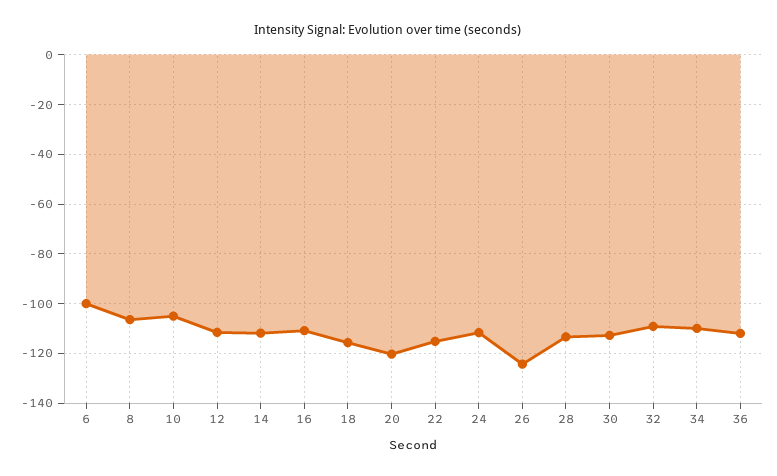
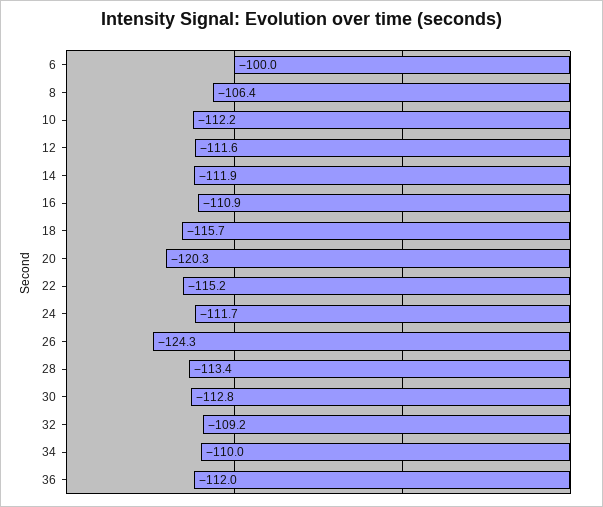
  {
    "6": -100,
    "8": -106.4,
-   "10": -105,
+   "10": -112.2,
    "12": -111.6,
    "14": -111.9,
    "16": -110.9,
    "18": -115.7,
    "20": -120.3,
    "22": -115.2,
    "24": -111.7,
    "26": -124.3,
    "28": -113.4,
    "30": -112.8,
    "32": -109.2,
    "34": -110,
    "36": -112
  }

